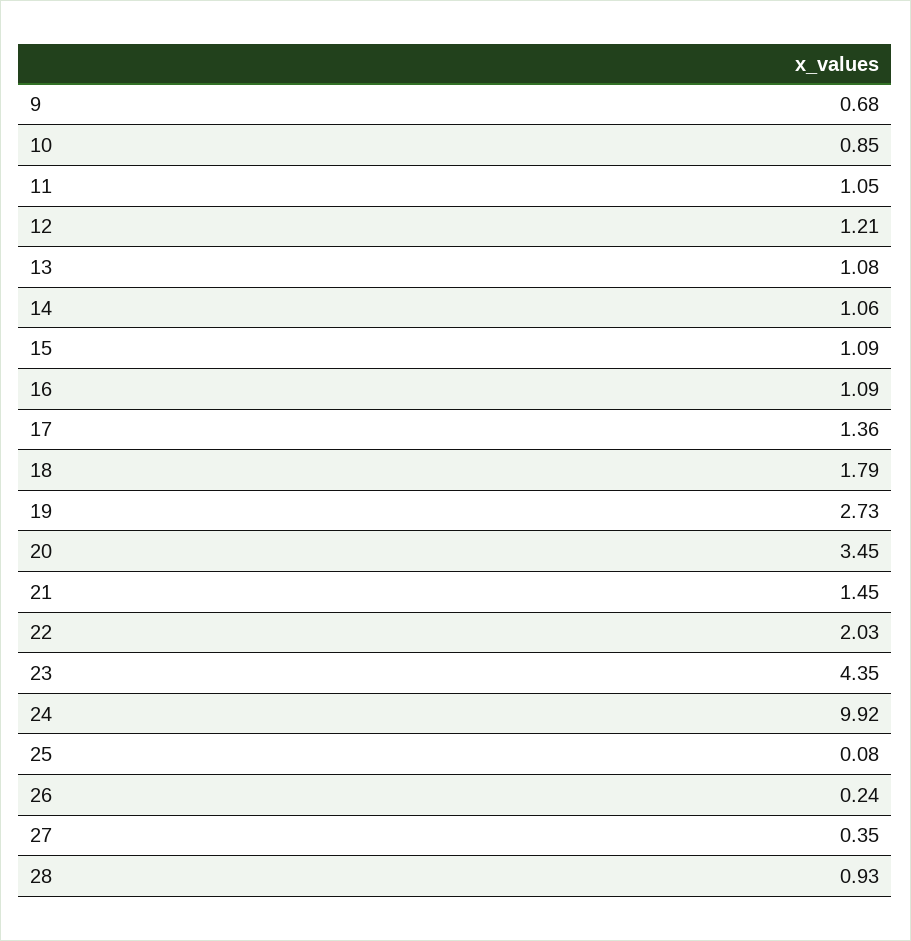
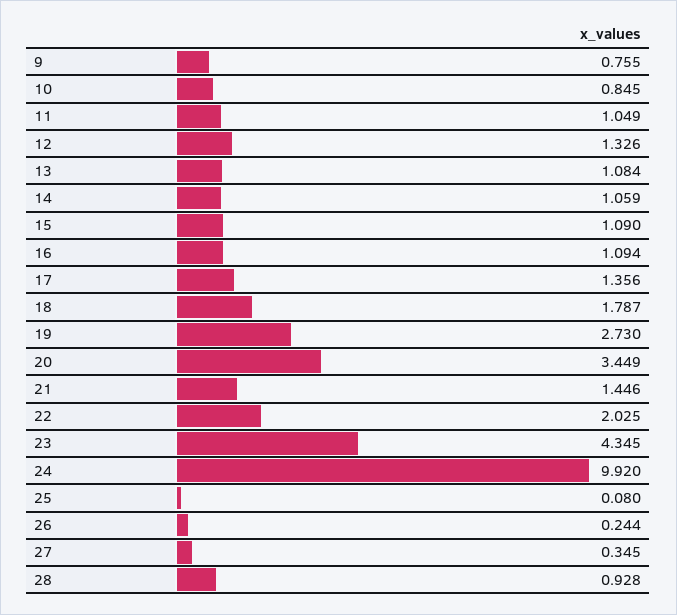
  {
-   "9": 0.68,
+   "9": 0.755,
    "10": 0.845,
    "11": 1.049,
-   "12": 1.21,
+   "12": 1.326,
    "13": 1.084,
    "14": 1.059,
    "15": 1.09,
    "16": 1.094,
    "17": 1.356,
    "18": 1.787,
    "19": 2.73,
    "20": 3.449,
    "21": 1.446,
    "22": 2.025,
    "23": 4.345,
    "24": 9.92,
    "25": 0.08,
    "26": 0.244,
    "27": 0.345,
    "28": 0.928
  }

